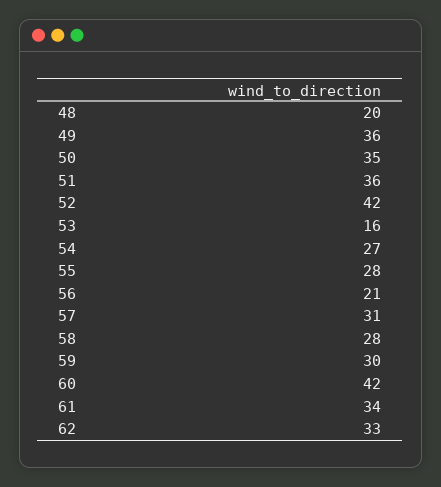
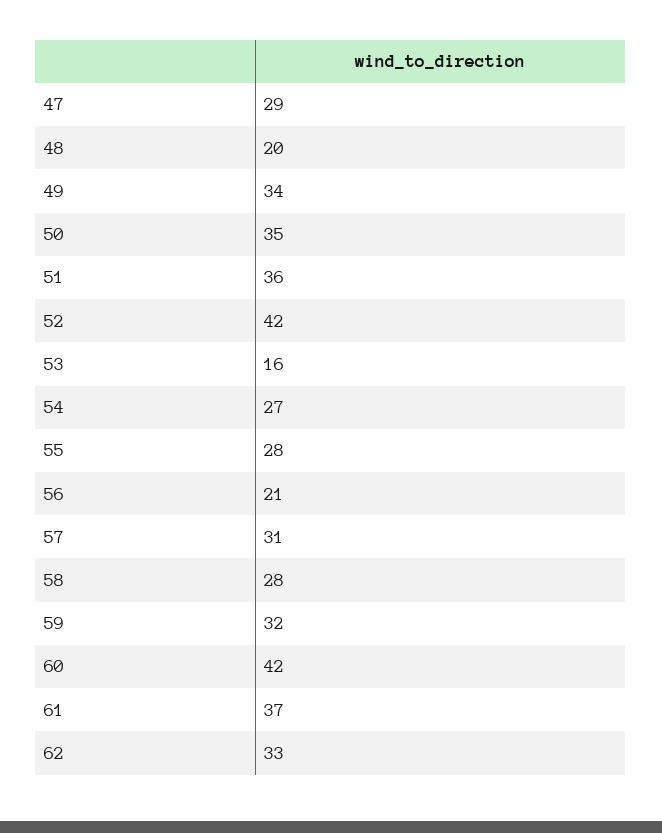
  {
    "48": 20,
-   "49": 36,
+   "49": 34,
    "50": 35,
    "51": 36,
    "52": 42,
    "53": 16,
    "54": 27,
    "55": 28,
    "56": 21,
    "57": 31,
    "58": 28,
-   "59": 30,
+   "59": 32,
    "60": 42,
-   "61": 34,
+   "61": 37,
-   "62": 33
+   "62": 33,
+   "47": 29
  }

